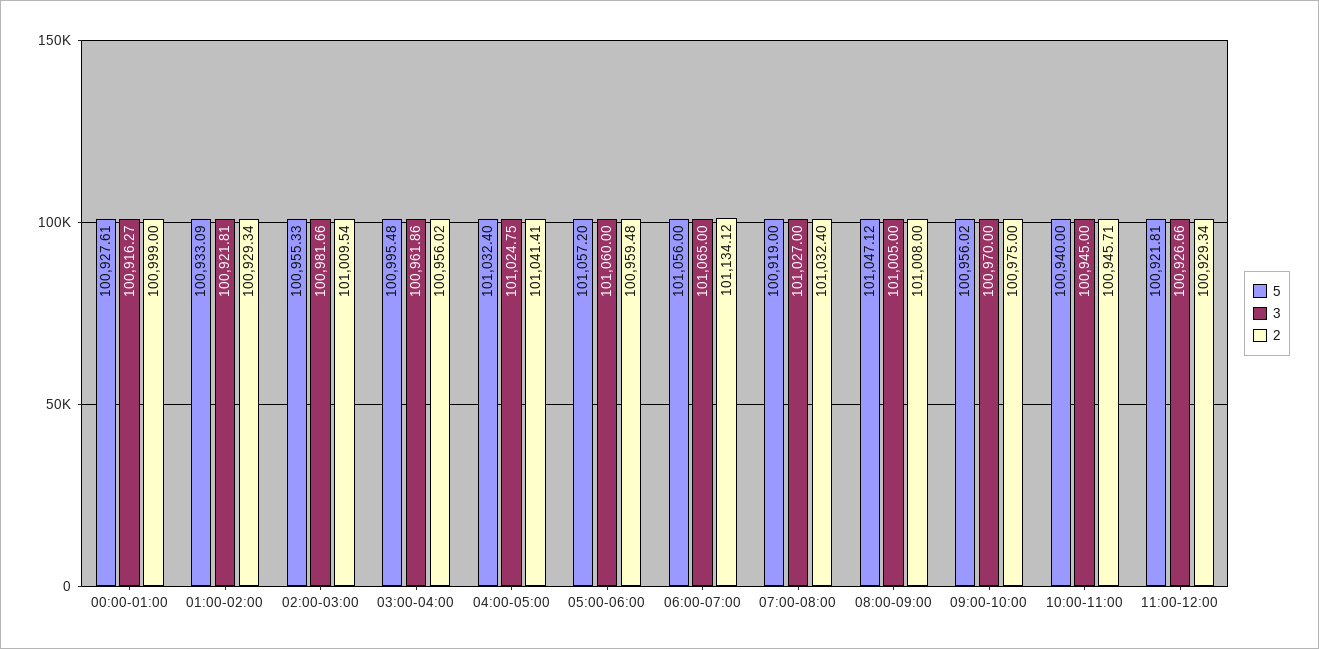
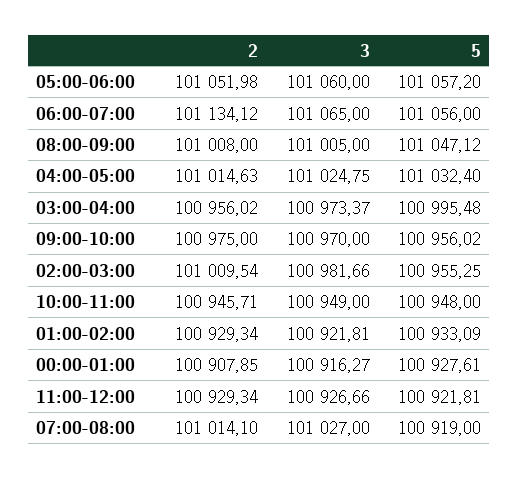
  {
    "5": {
      "00:00-01:00": 100927.61,
      "01:00-02:00": 100933.09,
-     "02:00-03:00": 100955.33,
+     "02:00-03:00": 100955.25,
      "03:00-04:00": 100995.48,
      "04:00-05:00": 101032.4,
      "05:00-06:00": 101057.2,
      "06:00-07:00": 101056,
      "07:00-08:00": 100919,
      "08:00-09:00": 101047.12,
      "09:00-10:00": 100956.02,
-     "10:00-11:00": 100940,
+     "10:00-11:00": 100948,
      "11:00-12:00": 100921.81
    },
    "3": {
      "00:00-01:00": 100916.27,
      "01:00-02:00": 100921.81,
      "02:00-03:00": 100981.66,
-     "03:00-04:00": 100961.86,
+     "03:00-04:00": 100973.37,
      "04:00-05:00": 101024.75,
      "05:00-06:00": 101060,
      "06:00-07:00": 101065,
      "07:00-08:00": 101027,
      "08:00-09:00": 101005,
      "09:00-10:00": 100970,
-     "10:00-11:00": 100945,
+     "10:00-11:00": 100949,
      "11:00-12:00": 100926.66
    },
    "2": {
-     "00:00-01:00": 100999,
+     "00:00-01:00": 100907.85,
      "01:00-02:00": 100929.34,
      "02:00-03:00": 101009.54,
      "03:00-04:00": 100956.02,
-     "04:00-05:00": 101041.41,
+     "04:00-05:00": 101014.63,
-     "05:00-06:00": 100959.48,
+     "05:00-06:00": 101051.98,
      "06:00-07:00": 101134.12,
-     "07:00-08:00": 101032.4,
+     "07:00-08:00": 101014.1,
      "08:00-09:00": 101008,
      "09:00-10:00": 100975,
      "10:00-11:00": 100945.71,
      "11:00-12:00": 100929.34
    }
  }

